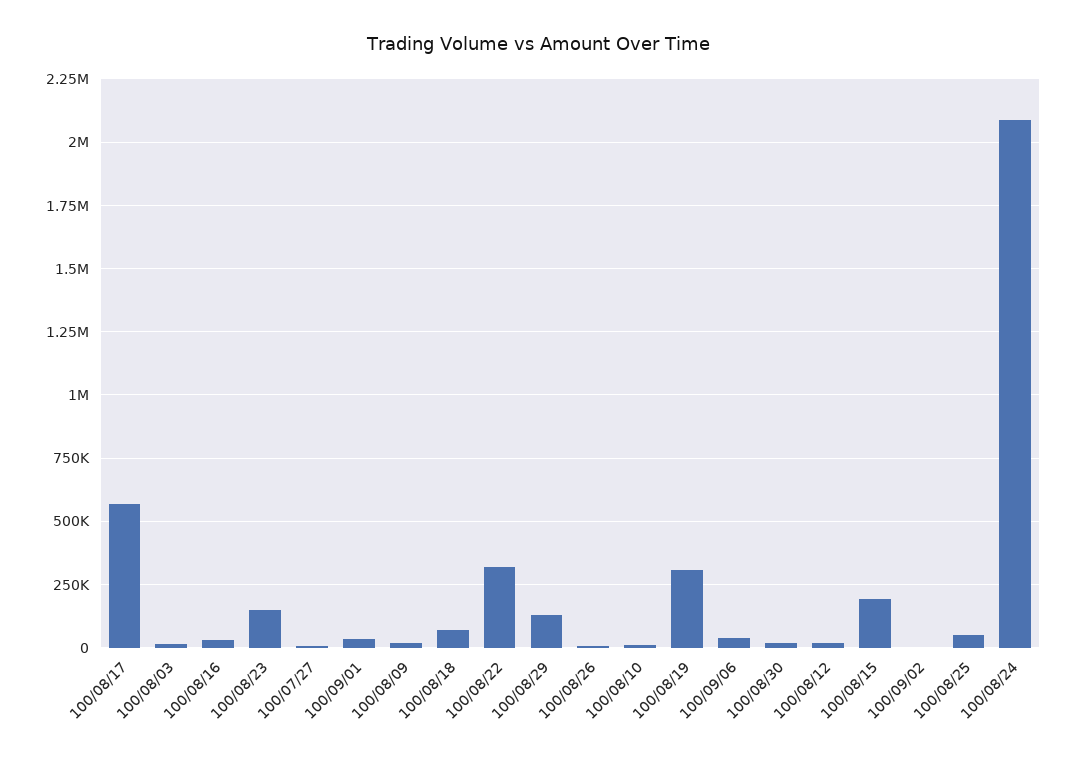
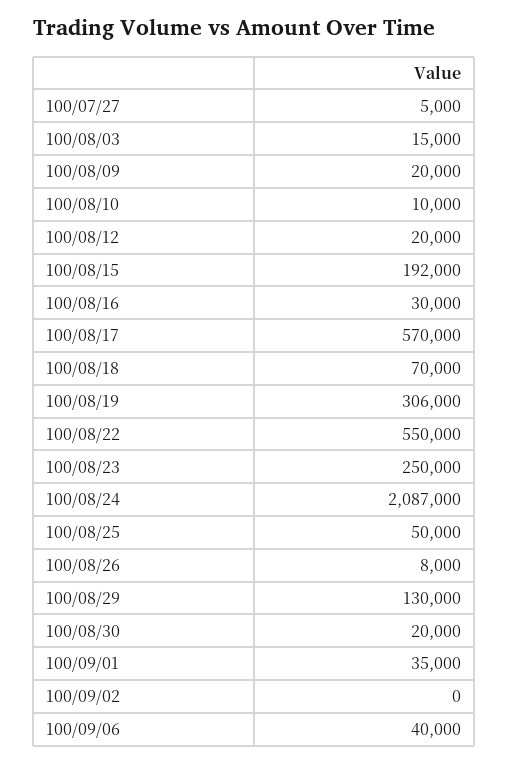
  {
    "100/08/17": 570000,
    "100/08/03": 15000,
    "100/08/16": 30000,
-   "100/08/23": 150000,
+   "100/08/23": 250000,
    "100/07/27": 5000,
    "100/09/01": 35000,
    "100/08/09": 20000,
    "100/08/18": 70000,
-   "100/08/22": 325000,
+   "100/08/22": 550000,
    "100/08/29": 130000,
    "100/08/26": 8000,
    "100/08/10": 10000,
    "100/08/19": 306000,
    "100/09/06": 40000,
    "100/08/30": 20000,
    "100/08/12": 20000,
    "100/08/15": 192000,
    "100/09/02": 0,
    "100/08/25": 50000,
    "100/08/24": 2087000
  }

